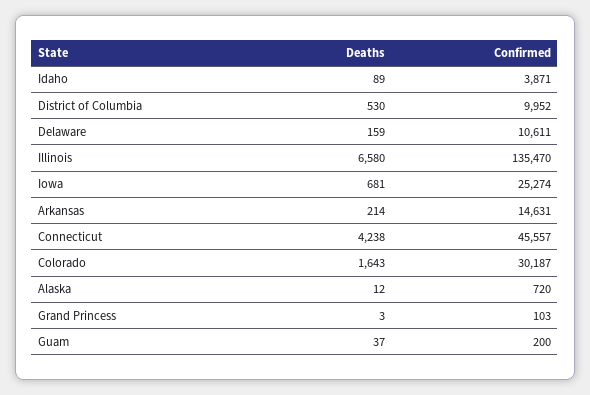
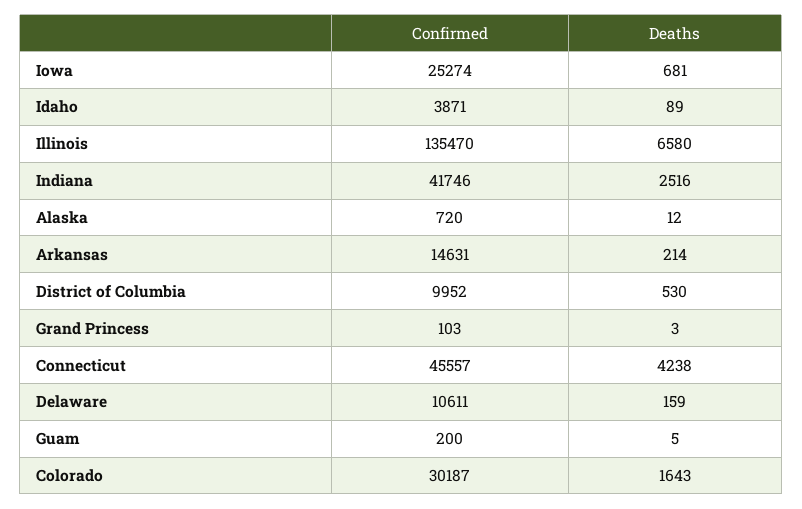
  {
    "Deaths": {
      "Idaho": 89,
      "District of Columbia": 530,
      "Delaware": 159,
      "Illinois": 6580,
      "Iowa": 681,
      "Arkansas": 214,
      "Connecticut": 4238,
      "Colorado": 1643,
      "Alaska": 12,
      "Grand Princess": 3,
-     "Guam": 37
+     "Guam": 5,
+     "Indiana": 2516
    },
    "Confirmed": {
      "Idaho": 3871,
      "District of Columbia": 9952,
      "Delaware": 10611,
      "Illinois": 135470,
      "Iowa": 25274,
      "Arkansas": 14631,
      "Connecticut": 45557,
      "Colorado": 30187,
      "Alaska": 720,
      "Grand Princess": 103,
-     "Guam": 200
+     "Guam": 200,
+     "Indiana": 41746
    }
  }

